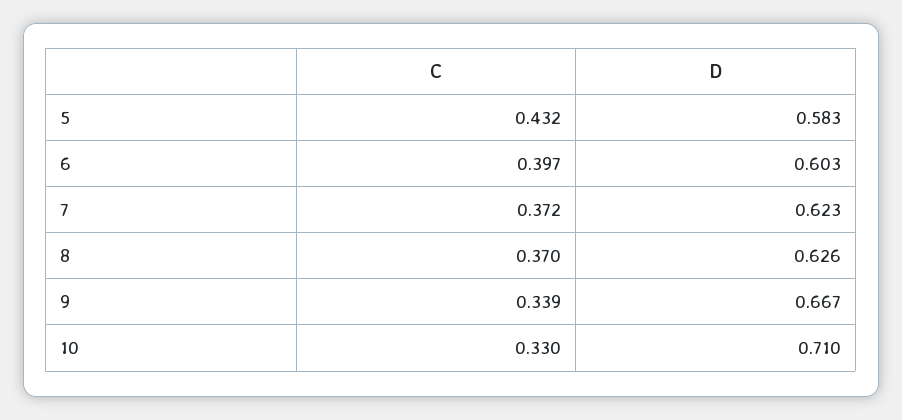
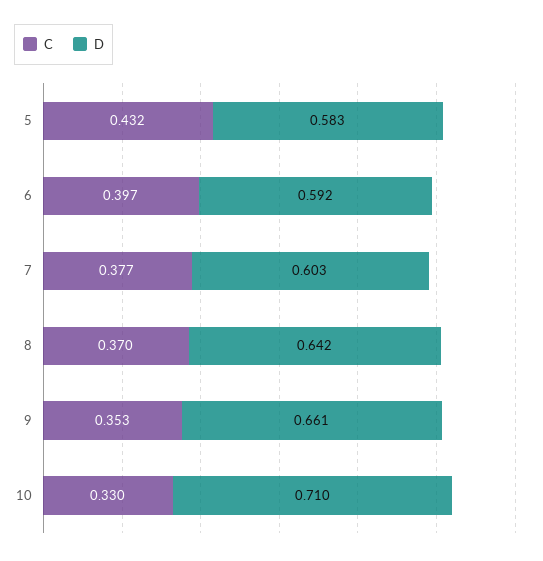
  {
    "C": {
      "5": 0.432,
      "6": 0.397,
-     "7": 0.372,
+     "7": 0.377,
      "8": 0.37,
-     "9": 0.339,
+     "9": 0.353,
      "10": 0.33
    },
    "D": {
      "5": 0.583,
-     "6": 0.603,
+     "6": 0.592,
-     "7": 0.623,
+     "7": 0.603,
-     "8": 0.626,
+     "8": 0.642,
-     "9": 0.667,
+     "9": 0.661,
      "10": 0.71
    }
  }

